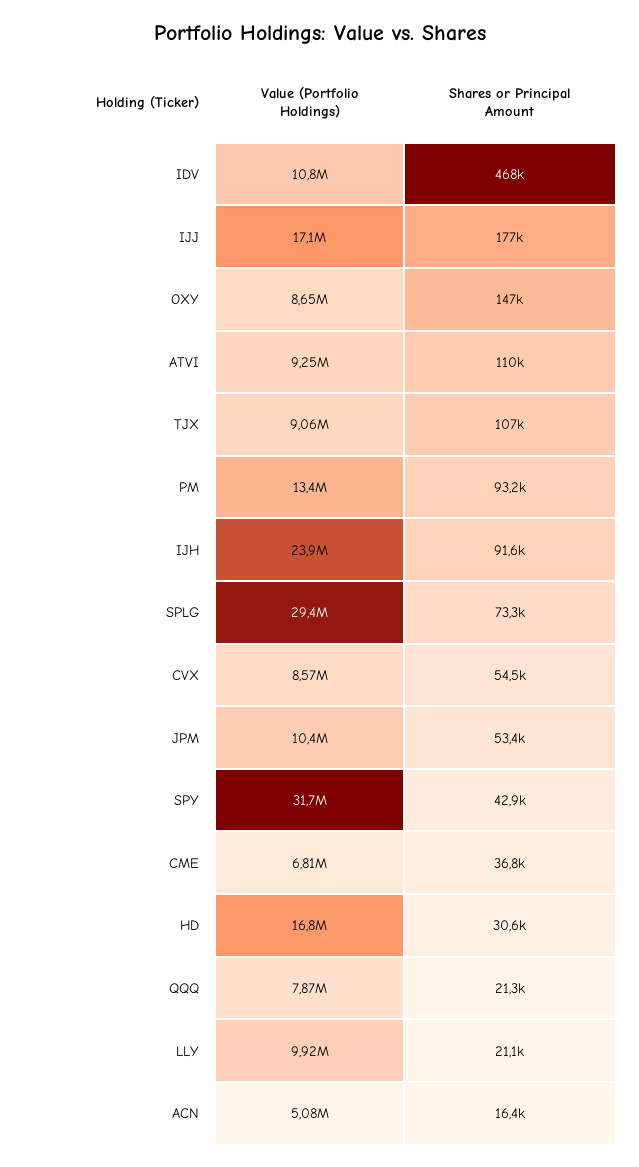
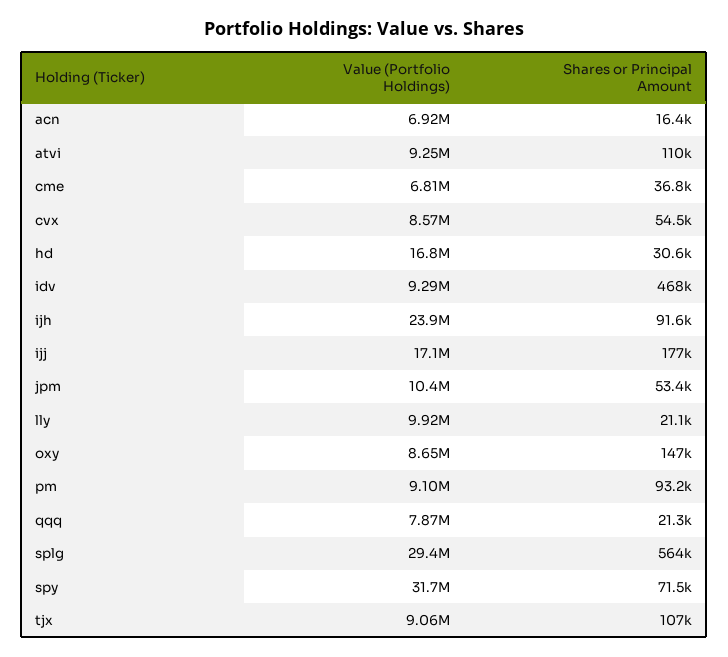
  {
    "Value (Portfolio Holdings)": {
-     "IDV": 10800000,
+     "IDV": 9290000,
      "IJJ": 17100000,
      "OXY": 8650000,
      "ATVI": 9250000,
      "TJX": 9060000,
-     "PM": 13400000,
+     "PM": 9100000,
      "IJH": 23900000,
      "SPLG": 29400000,
      "CVX": 8570000,
      "JPM": 10400000,
      "SPY": 31700000,
      "CME": 6810000,
      "HD": 16800000,
      "QQQ": 7870000,
      "LLY": 9920000,
-     "ACN": 5080000
+     "ACN": 6920000
    },
    "Shares or Principal Amount": {
      "IDV": 468000,
      "IJJ": 177000,
      "OXY": 147000,
      "ATVI": 110000,
      "TJX": 107000,
      "PM": 93200,
      "IJH": 91600,
-     "SPLG": 73300,
+     "SPLG": 564000,
      "CVX": 54500,
      "JPM": 53400,
-     "SPY": 42900,
+     "SPY": 71500,
      "CME": 36800,
      "HD": 30600,
      "QQQ": 21300,
      "LLY": 21100,
      "ACN": 16400
    }
  }

